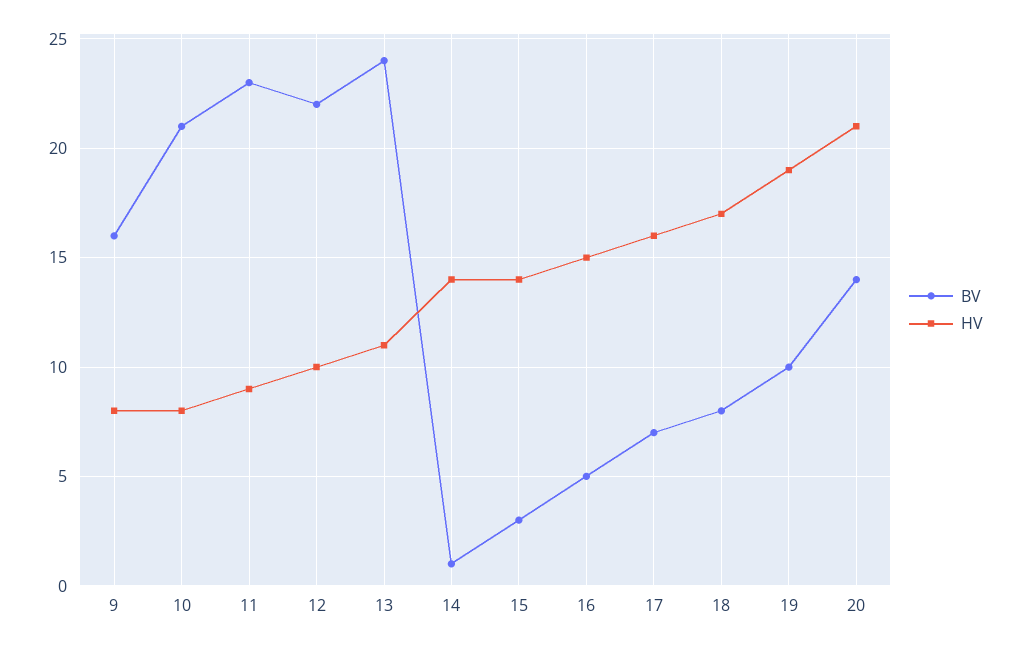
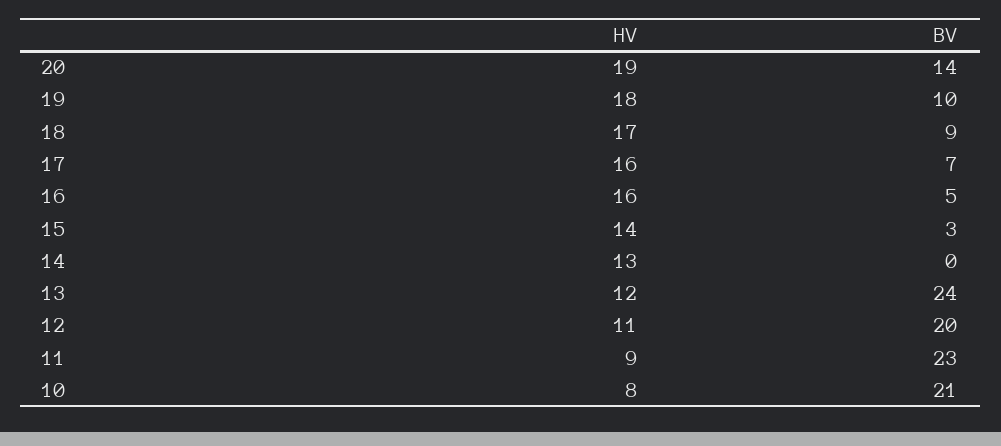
  {
    "BV": {
-     "9": 16,
      "10": 21,
      "11": 23,
-     "12": 22,
+     "12": 20,
      "13": 24,
-     "14": 1,
+     "14": 0,
      "15": 3,
      "16": 5,
      "17": 7,
-     "18": 8,
+     "18": 9,
      "19": 10,
      "20": 14
    },
    "HV": {
-     "9": 8,
      "10": 8,
      "11": 9,
-     "12": 10,
+     "12": 11,
-     "13": 11,
+     "13": 12,
-     "14": 14,
+     "14": 13,
      "15": 14,
-     "16": 15,
+     "16": 16,
      "17": 16,
      "18": 17,
-     "19": 19,
+     "19": 18,
-     "20": 21
+     "20": 19
    }
  }

